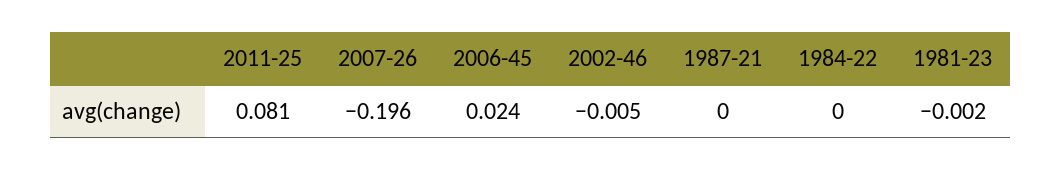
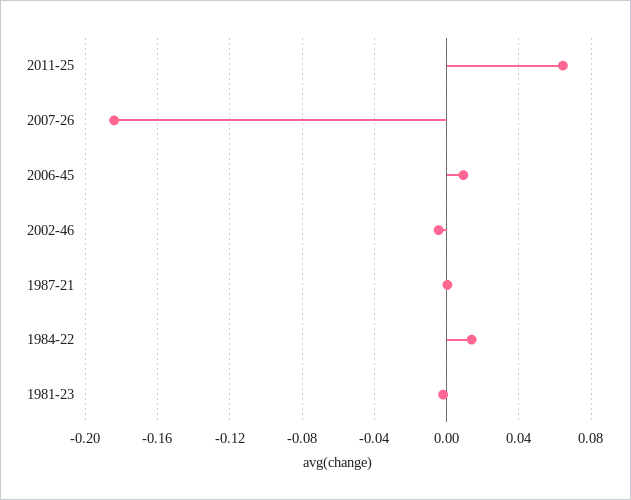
  {
-   "2011-25": 0.081,
+   "2011-25": 0.065,
-   "2007-26": -0.196,
+   "2007-26": -0.185,
-   "2006-45": 0.024,
+   "2006-45": 0.01,
    "2002-46": -0.005,
    "1987-21": 0,
-   "1984-22": 0,
+   "1984-22": 0.015,
    "1981-23": -0.002
  }

